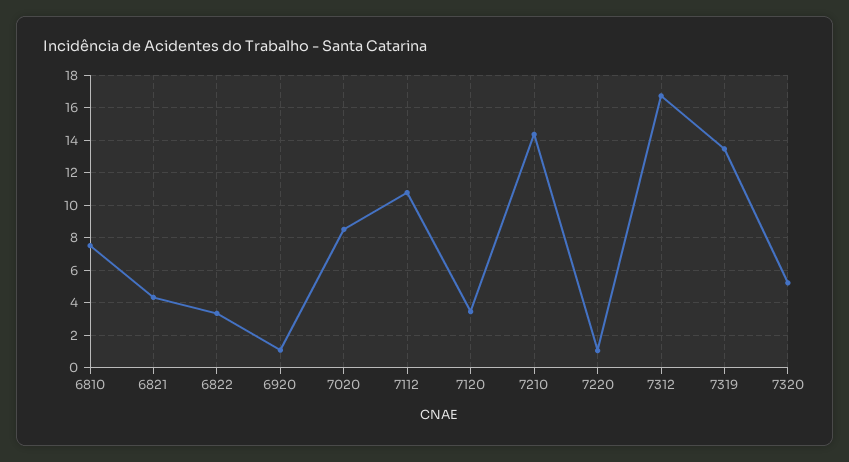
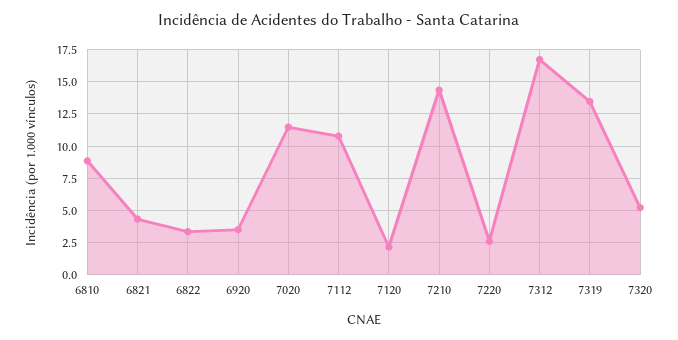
  {
-   "6810": 7.5,
+   "6810": 9,
    "6821": 4.5,
    "6822": 3.5,
-   "6920": 1,
+   "6920": 3.5,
-   "7020": 8.5,
+   "7020": 11.5,
    "7112": 11,
-   "7120": 3.5,
+   "7120": 2,
    "7210": 14.5,
-   "7220": 1,
+   "7220": 2.5,
    "7312": 16.5,
    "7319": 13.5,
    "7320": 5
  }

